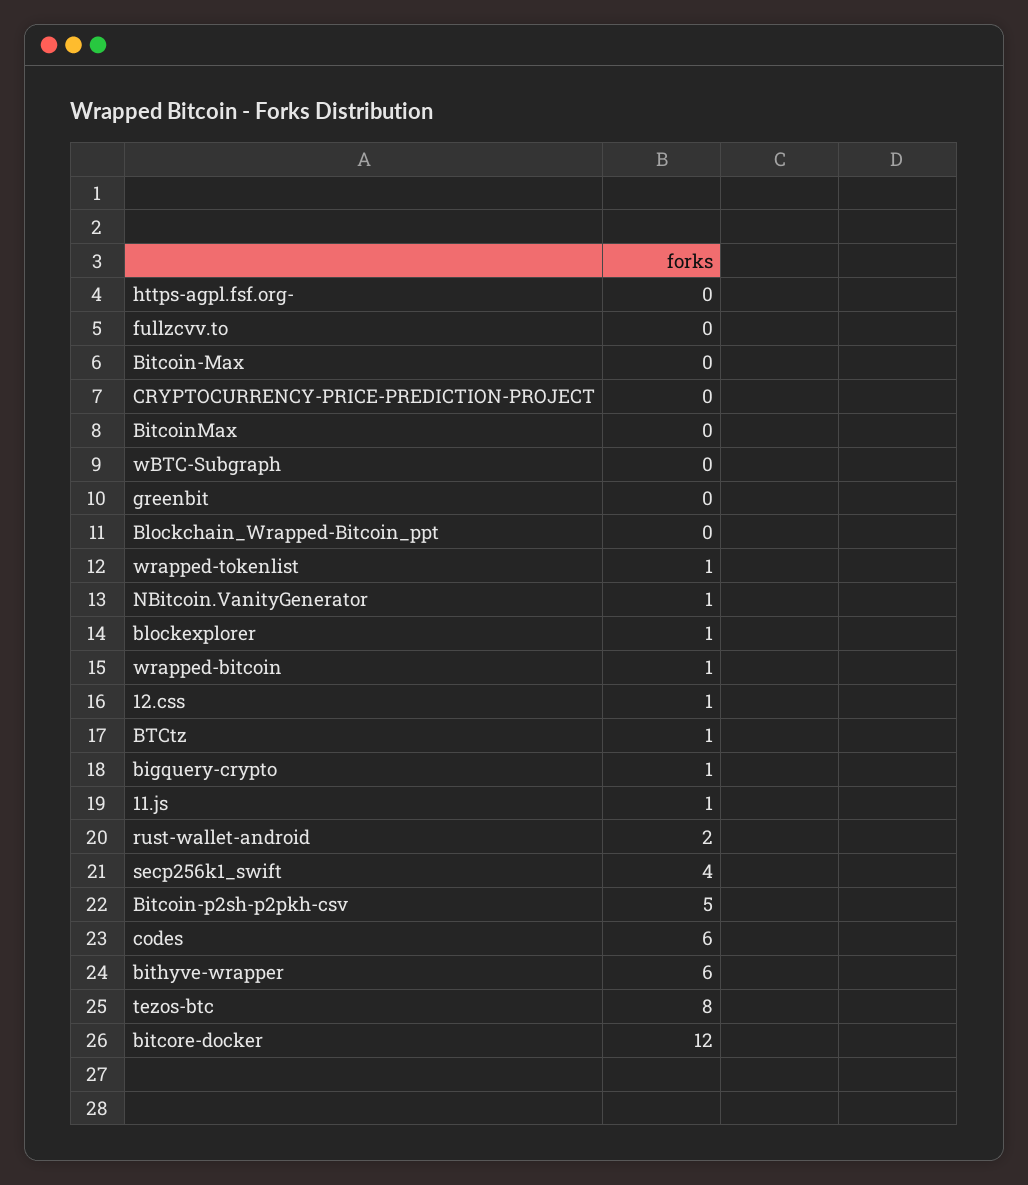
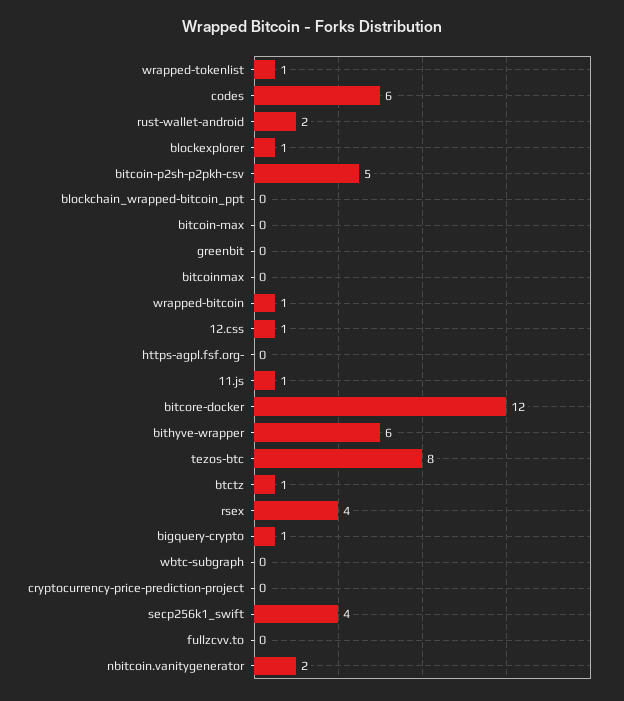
  {
    "https-agpl.fsf.org-": 0,
    "fullzcvv.to": 0,
    "Bitcoin-Max": 0,
    "CRYPTOCURRENCY-PRICE-PREDICTION-PROJECT": 0,
    "BitcoinMax": 0,
    "wBTC-Subgraph": 0,
    "greenbit": 0,
    "Blockchain_Wrapped-Bitcoin_ppt": 0,
    "wrapped-tokenlist": 1,
-   "NBitcoin.VanityGenerator": 1,
+   "NBitcoin.VanityGenerator": 2,
    "blockexplorer": 1,
    "wrapped-bitcoin": 1,
    "12.css": 1,
    "BTCtz": 1,
    "bigquery-crypto": 1,
    "11.js": 1,
    "rust-wallet-android": 2,
    "secp256k1_swift": 4,
    "Bitcoin-p2sh-p2pkh-csv": 5,
    "codes": 6,
    "bithyve-wrapper": 6,
    "tezos-btc": 8,
-   "bitcore-docker": 12
+   "bitcore-docker": 12,
+   "rsex": 4
  }

